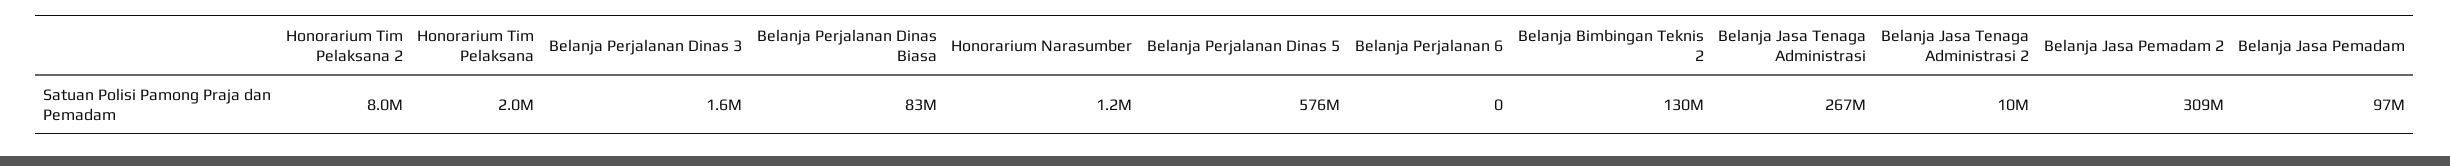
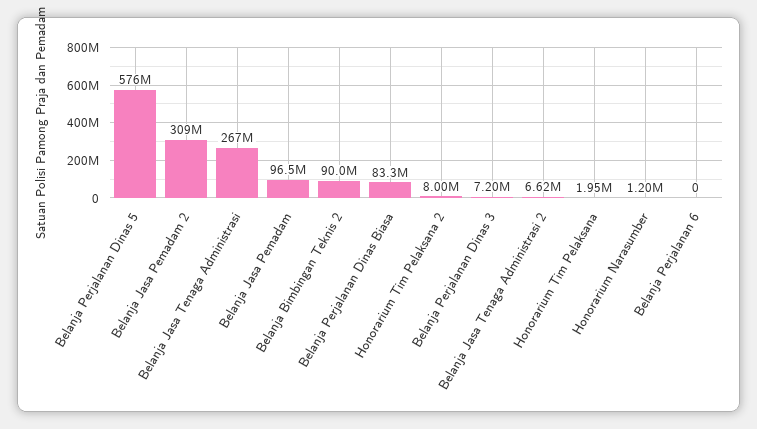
  {
    "Honorarium Tim Pelaksana 2": 8000000,
    "Honorarium Tim Pelaksana": 1950000,
-   "Belanja Perjalanan Dinas 3": 1600000,
+   "Belanja Perjalanan Dinas 3": 7200000,
    "Belanja Perjalanan Dinas Biasa": 83300000,
    "Honorarium Narasumber": 1200000,
    "Belanja Perjalanan Dinas 5": 576000000,
    "Belanja Perjalanan 6": 0,
-   "Belanja Bimbingan Teknis 2": 130000000,
+   "Belanja Bimbingan Teknis 2": 90000000,
    "Belanja Jasa Tenaga Administrasi": 267000000,
-   "Belanja Jasa Tenaga Administrasi 2": 10000000,
+   "Belanja Jasa Tenaga Administrasi 2": 6620000,
    "Belanja Jasa Pemadam 2": 309000000,
    "Belanja Jasa Pemadam": 96500000
  }

